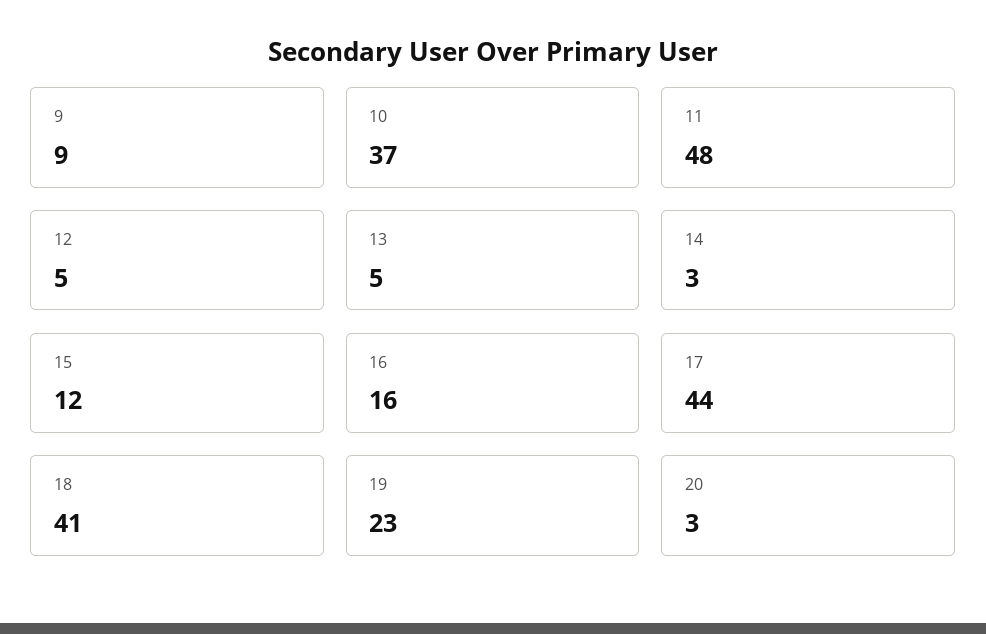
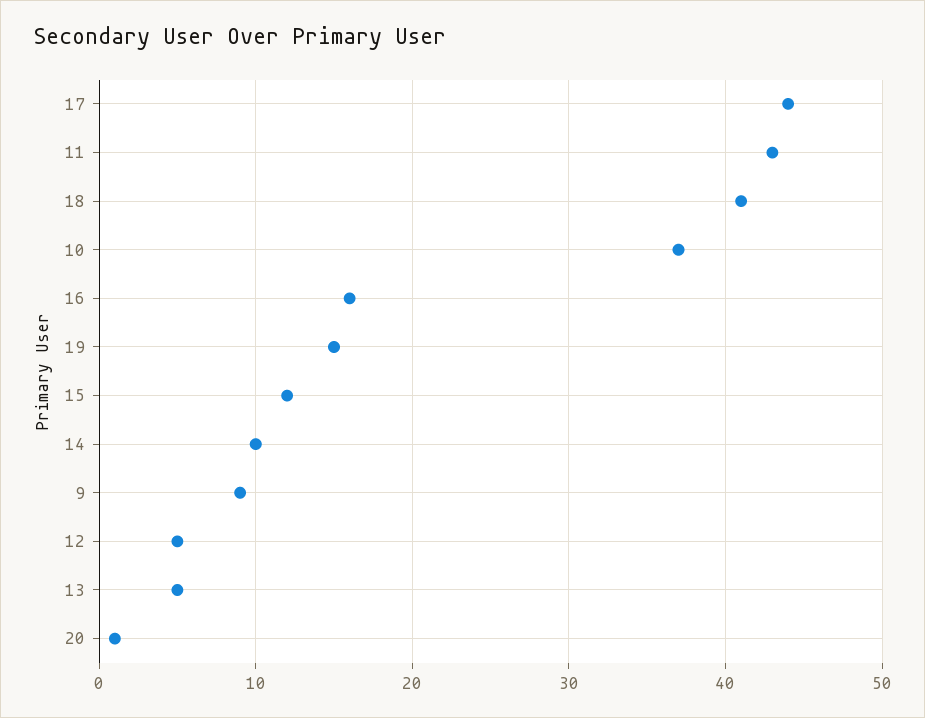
  {
    "9": 9,
    "10": 37,
-   "11": 48,
+   "11": 43,
    "12": 5,
    "13": 5,
-   "14": 3,
+   "14": 10,
    "15": 12,
    "16": 16,
    "17": 44,
    "18": 41,
-   "19": 23,
+   "19": 15,
-   "20": 3
+   "20": 1
  }

